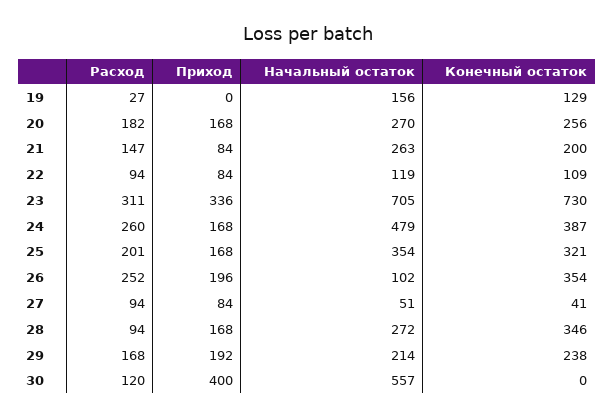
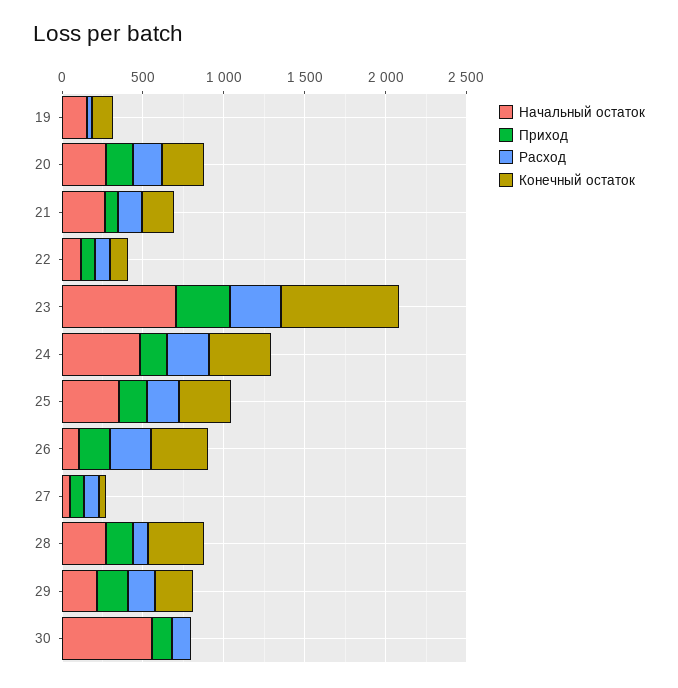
  {
    "Расход": {
      "19": 27,
      "20": 182,
      "21": 147,
      "22": 94,
      "23": 311,
      "24": 260,
      "25": 201,
      "26": 252,
      "27": 94,
      "28": 94,
      "29": 168,
      "30": 120
    },
    "Приход": {
      "19": 0,
      "20": 168,
      "21": 84,
      "22": 84,
      "23": 336,
      "24": 168,
      "25": 168,
      "26": 196,
      "27": 84,
      "28": 168,
      "29": 192,
-     "30": 400
+     "30": 100
    },
    "Начальный остаток": {
      "19": 156,
      "20": 270,
      "21": 263,
      "22": 119,
      "23": 705,
      "24": 479,
      "25": 354,
      "26": 102,
      "27": 51,
      "28": 272,
      "29": 214,
      "30": 557
    },
    "Конечный остаток": {
      "19": 129,
      "20": 256,
      "21": 200,
      "22": 109,
      "23": 730,
      "24": 387,
      "25": 321,
      "26": 354,
      "27": 41,
      "28": 346,
      "29": 238,
      "30": 0
    }
  }

